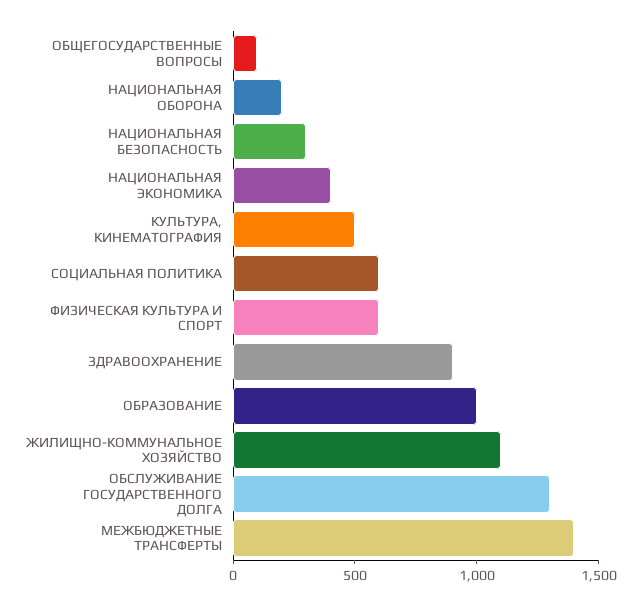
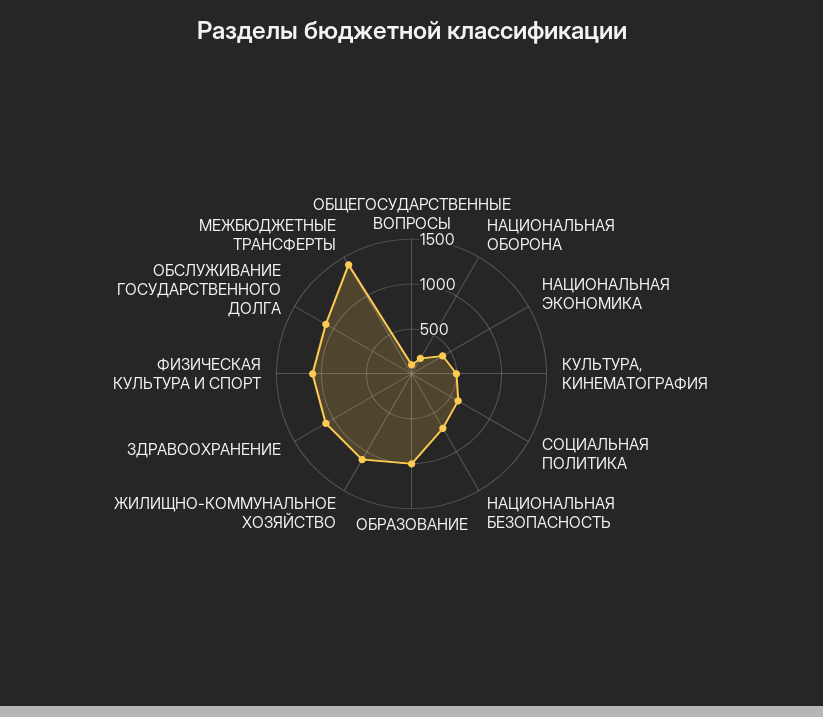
  {
    "ОБЩЕГОСУДАРСТВЕННЫЕ ВОПРОСЫ": 100,
    "НАЦИОНАЛЬНАЯ ОБОРОНА": 200,
-   "НАЦИОНАЛЬНАЯ БЕЗОПАСНОСТЬ": 300,
+   "НАЦИОНАЛЬНАЯ БЕЗОПАСНОСТЬ": 700,
    "НАЦИОНАЛЬНАЯ ЭКОНОМИКА": 400,
    "КУЛЬТУРА, КИНЕМАТОГРАФИЯ": 500,
    "СОЦИАЛЬНАЯ ПОЛИТИКА": 600,
-   "ФИЗИЧЕСКАЯ КУЛЬТУРА И СПОРТ": 600,
+   "ФИЗИЧЕСКАЯ КУЛЬТУРА И СПОРТ": 1100,
-   "ЗДРАВООХРАНЕНИЕ": 900,
+   "ЗДРАВООХРАНЕНИЕ": 1100,
    "ОБРАЗОВАНИЕ": 1000,
    "ЖИЛИЩНО-КОММУНАЛЬНОЕ ХОЗЯЙСТВО": 1100,
-   "ОБСЛУЖИВАНИЕ ГОСУДАРСТВЕННОГО ДОЛГА": 1300,
+   "ОБСЛУЖИВАНИЕ ГОСУДАРСТВЕННОГО ДОЛГА": 1100,
    "МЕЖБЮДЖЕТНЫЕ ТРАНСФЕРТЫ": 1400
  }

